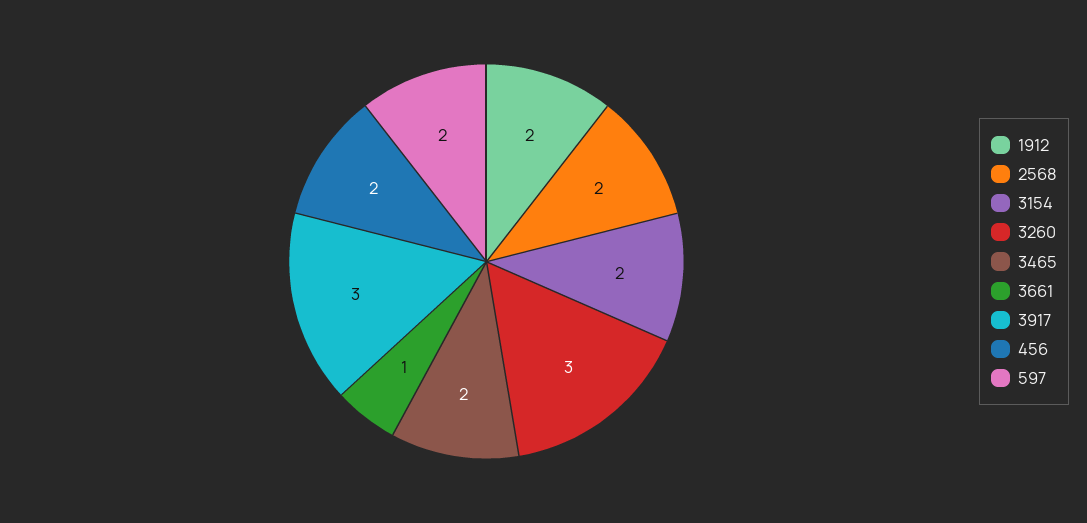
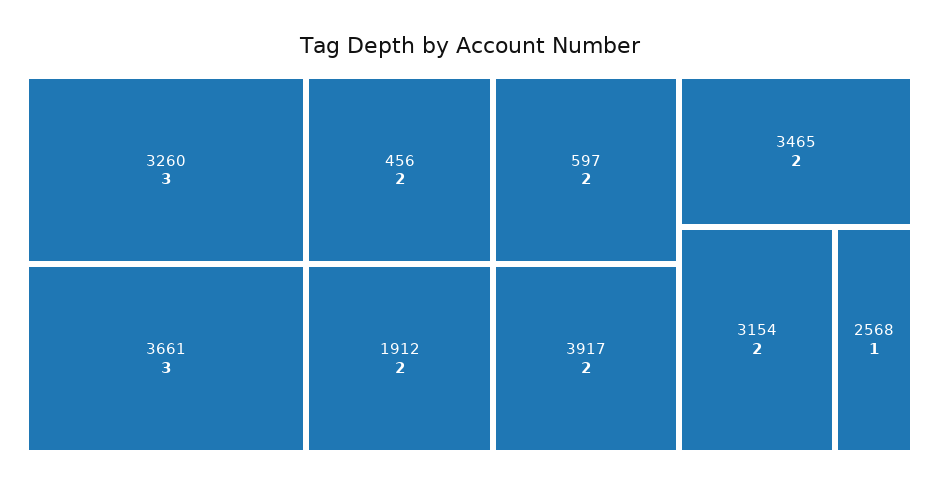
  {
    "1912": 2,
-   "2568": 2,
+   "2568": 1,
    "3154": 2,
    "3260": 3,
    "3465": 2,
-   "3661": 1,
+   "3661": 3,
-   "3917": 3,
+   "3917": 2,
    "456": 2,
    "597": 2
  }

